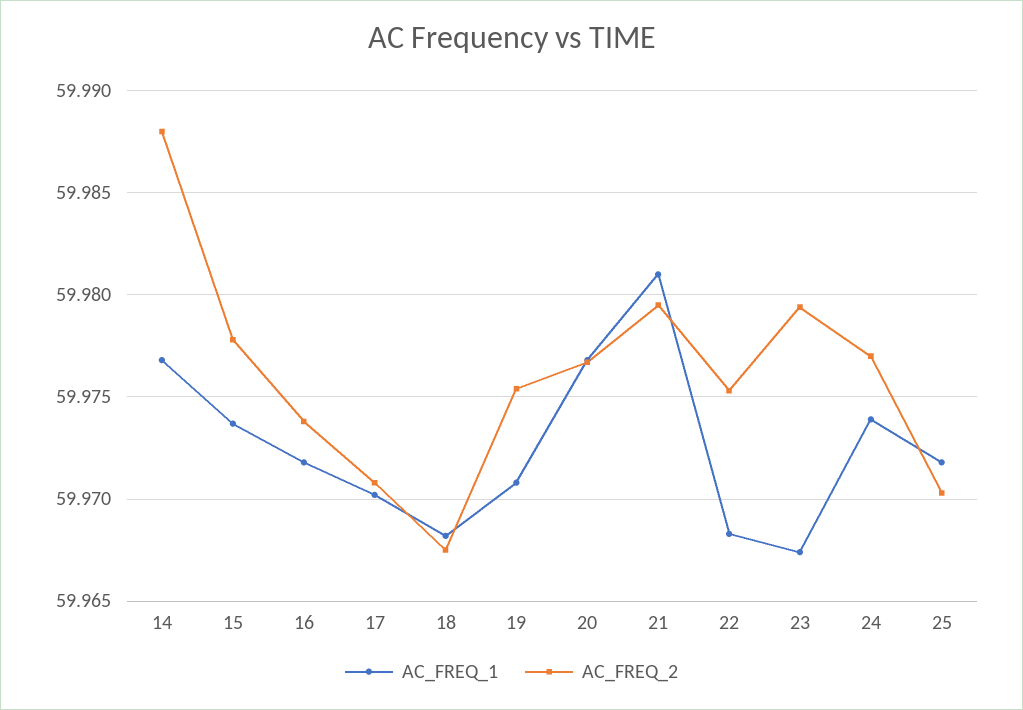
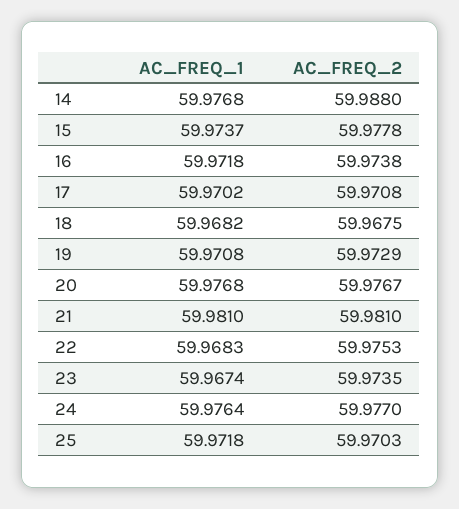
  {
    "AC_FREQ_1": {
      "14": 59.9768,
      "15": 59.9737,
      "16": 59.9718,
      "17": 59.9702,
      "18": 59.9682,
      "19": 59.9708,
      "20": 59.9768,
      "21": 59.981,
      "22": 59.9683,
      "23": 59.9674,
-     "24": 59.974,
+     "24": 59.9764,
      "25": 59.9718
    },
    "AC_FREQ_2": {
      "14": 59.988,
      "15": 59.9778,
      "16": 59.9738,
      "17": 59.9708,
      "18": 59.9675,
-     "19": 59.9755,
+     "19": 59.9729,
      "20": 59.9767,
-     "21": 59.9795,
+     "21": 59.981,
      "22": 59.9753,
-     "23": 59.9795,
+     "23": 59.9735,
      "24": 59.977,
      "25": 59.9703
    }
  }

